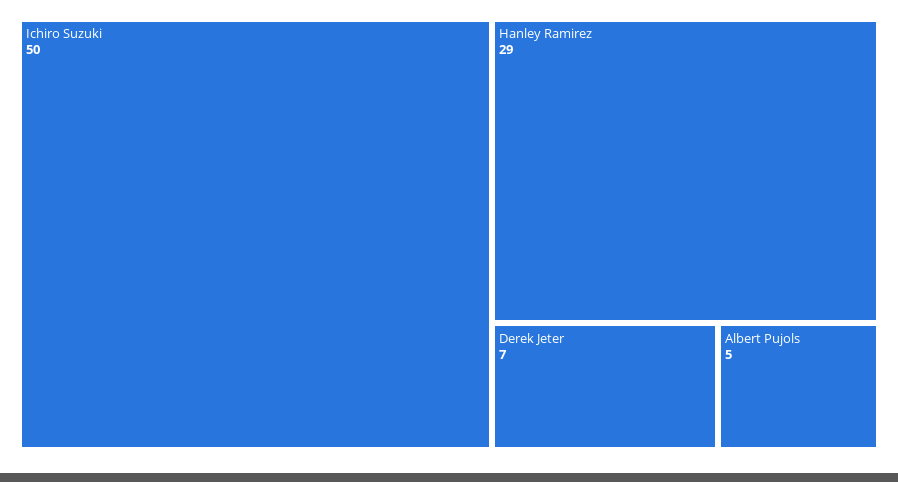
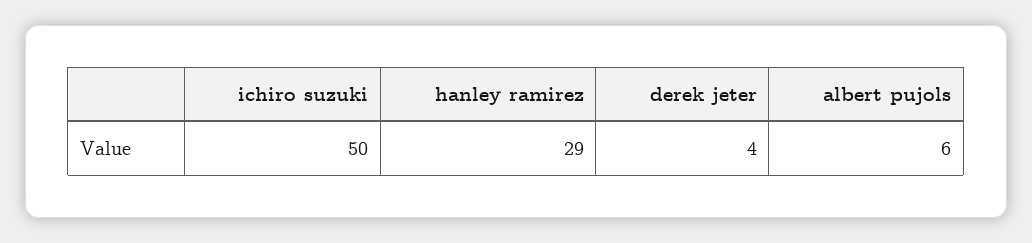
  {
    "Ichiro Suzuki": 50,
    "Hanley Ramirez": 29,
-   "Derek Jeter": 7,
+   "Derek Jeter": 4,
-   "Albert Pujols": 5
+   "Albert Pujols": 6
  }

